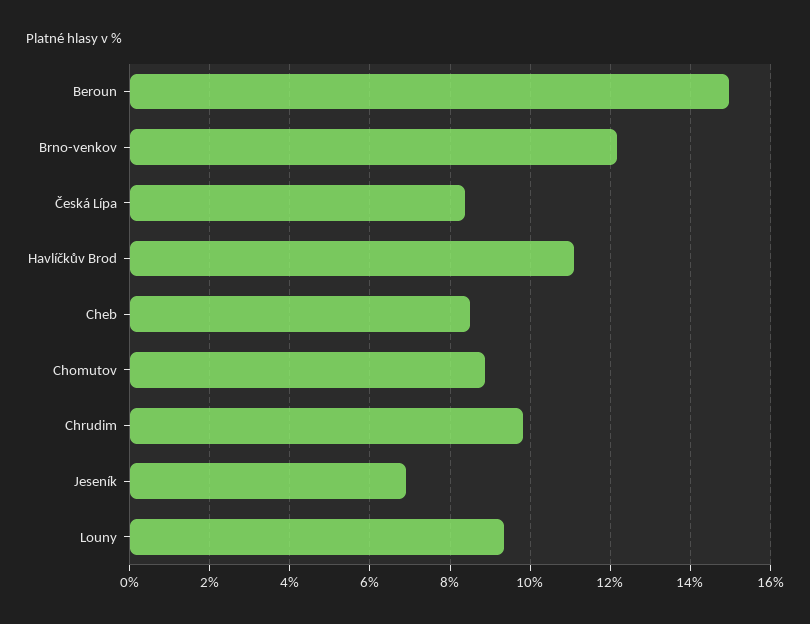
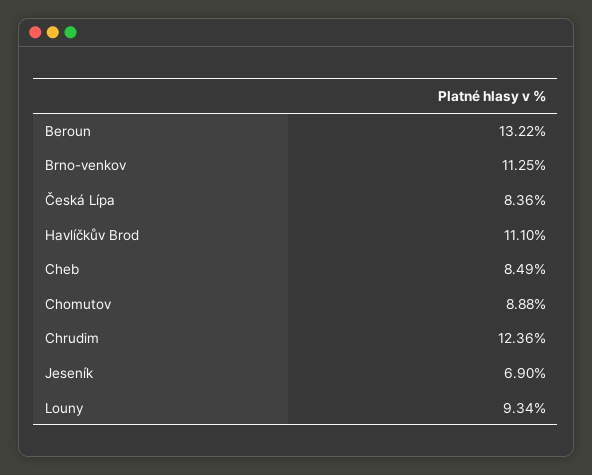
  {
-   "Beroun": 15,
+   "Beroun": 13.22,
-   "Brno-venkov": 12.2,
+   "Brno-venkov": 11.25,
    "Česká Lípa": 8.36,
    "Havlíčkův Brod": 11.1,
    "Cheb": 8.49,
    "Chomutov": 8.88,
-   "Chrudim": 9.8,
+   "Chrudim": 12.36,
    "Jeseník": 6.9,
    "Louny": 9.34
  }

